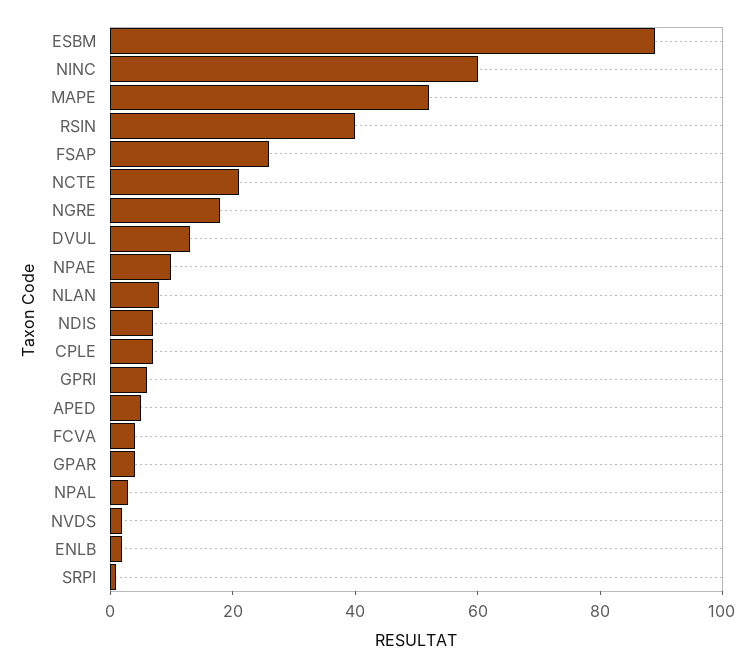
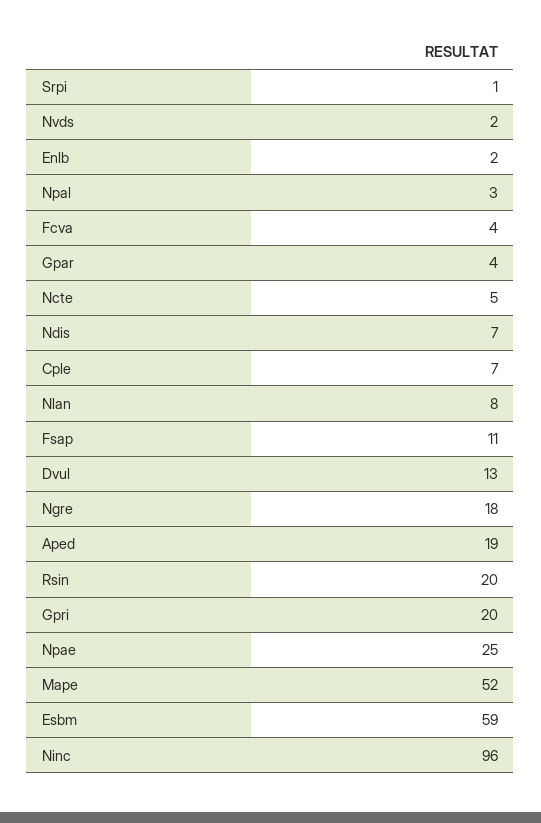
  {
-   "ESBM": 90,
+   "ESBM": 59,
-   "NINC": 60,
+   "NINC": 96,
    "MAPE": 52,
-   "RSIN": 40,
+   "RSIN": 20,
-   "FSAP": 25,
+   "FSAP": 11,
-   "NCTE": 20,
+   "NCTE": 5,
    "NGRE": 18,
    "DVUL": 13,
-   "NPAE": 10,
+   "NPAE": 25,
    "NLAN": 8,
    "NDIS": 7,
    "CPLE": 7,
-   "GPRI": 5,
+   "GPRI": 20,
-   "APED": 5,
+   "APED": 19,
    "FCVA": 4,
    "GPAR": 4,
    "NPAL": 3,
    "NVDS": 2,
    "ENLB": 2,
    "SRPI": 1
  }

